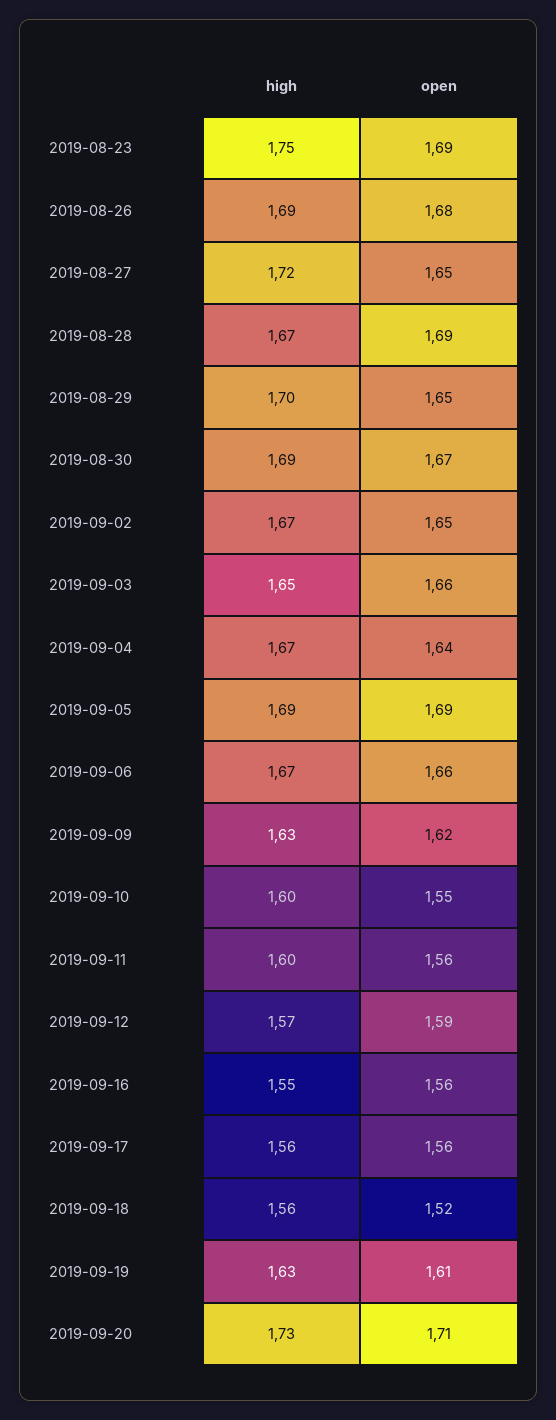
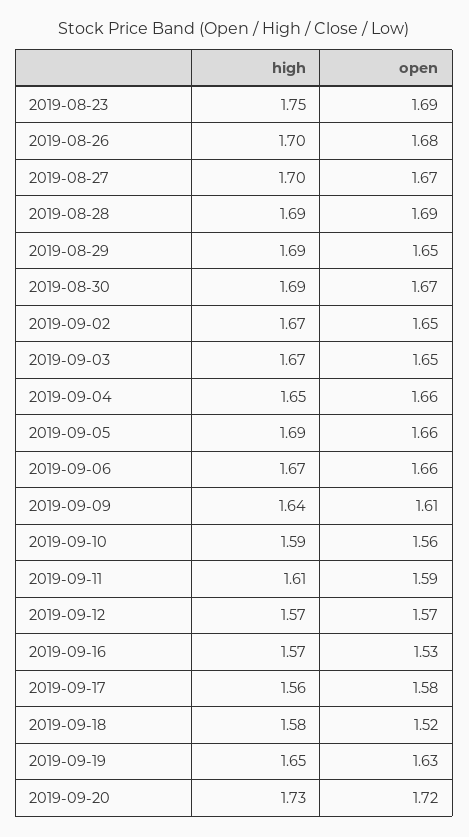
  {
    "high": {
      "2019-08-23": 1.75,
-     "2019-08-26": 1.69,
+     "2019-08-26": 1.7,
-     "2019-08-27": 1.72,
+     "2019-08-27": 1.7,
-     "2019-08-28": 1.67,
+     "2019-08-28": 1.69,
-     "2019-08-29": 1.7,
+     "2019-08-29": 1.69,
      "2019-08-30": 1.69,
      "2019-09-02": 1.67,
-     "2019-09-03": 1.65,
+     "2019-09-03": 1.67,
-     "2019-09-04": 1.67,
+     "2019-09-04": 1.65,
      "2019-09-05": 1.69,
      "2019-09-06": 1.67,
-     "2019-09-09": 1.63,
+     "2019-09-09": 1.64,
-     "2019-09-10": 1.6,
+     "2019-09-10": 1.59,
-     "2019-09-11": 1.6,
+     "2019-09-11": 1.61,
      "2019-09-12": 1.57,
-     "2019-09-16": 1.55,
+     "2019-09-16": 1.57,
      "2019-09-17": 1.56,
-     "2019-09-18": 1.56,
+     "2019-09-18": 1.58,
-     "2019-09-19": 1.63,
+     "2019-09-19": 1.65,
      "2019-09-20": 1.73
    },
    "open": {
      "2019-08-23": 1.69,
      "2019-08-26": 1.68,
-     "2019-08-27": 1.65,
+     "2019-08-27": 1.67,
      "2019-08-28": 1.69,
      "2019-08-29": 1.65,
      "2019-08-30": 1.67,
      "2019-09-02": 1.65,
-     "2019-09-03": 1.66,
+     "2019-09-03": 1.65,
-     "2019-09-04": 1.64,
+     "2019-09-04": 1.66,
-     "2019-09-05": 1.69,
+     "2019-09-05": 1.66,
      "2019-09-06": 1.66,
-     "2019-09-09": 1.62,
+     "2019-09-09": 1.61,
-     "2019-09-10": 1.55,
+     "2019-09-10": 1.56,
-     "2019-09-11": 1.56,
+     "2019-09-11": 1.59,
-     "2019-09-12": 1.59,
+     "2019-09-12": 1.57,
-     "2019-09-16": 1.56,
+     "2019-09-16": 1.53,
-     "2019-09-17": 1.56,
+     "2019-09-17": 1.58,
      "2019-09-18": 1.52,
-     "2019-09-19": 1.61,
+     "2019-09-19": 1.63,
-     "2019-09-20": 1.71
+     "2019-09-20": 1.72
    }
  }

